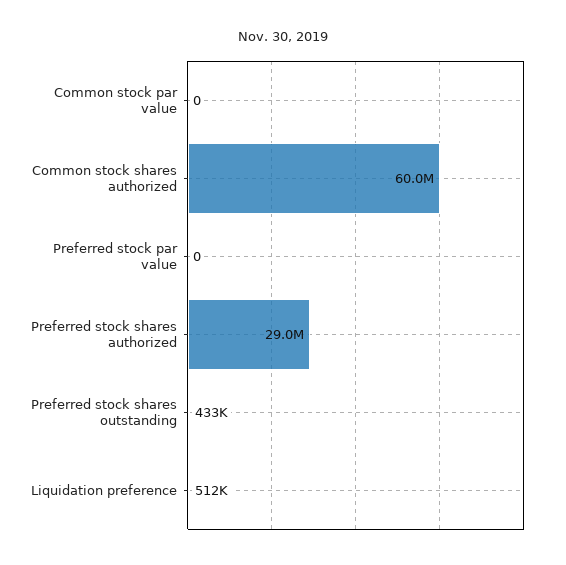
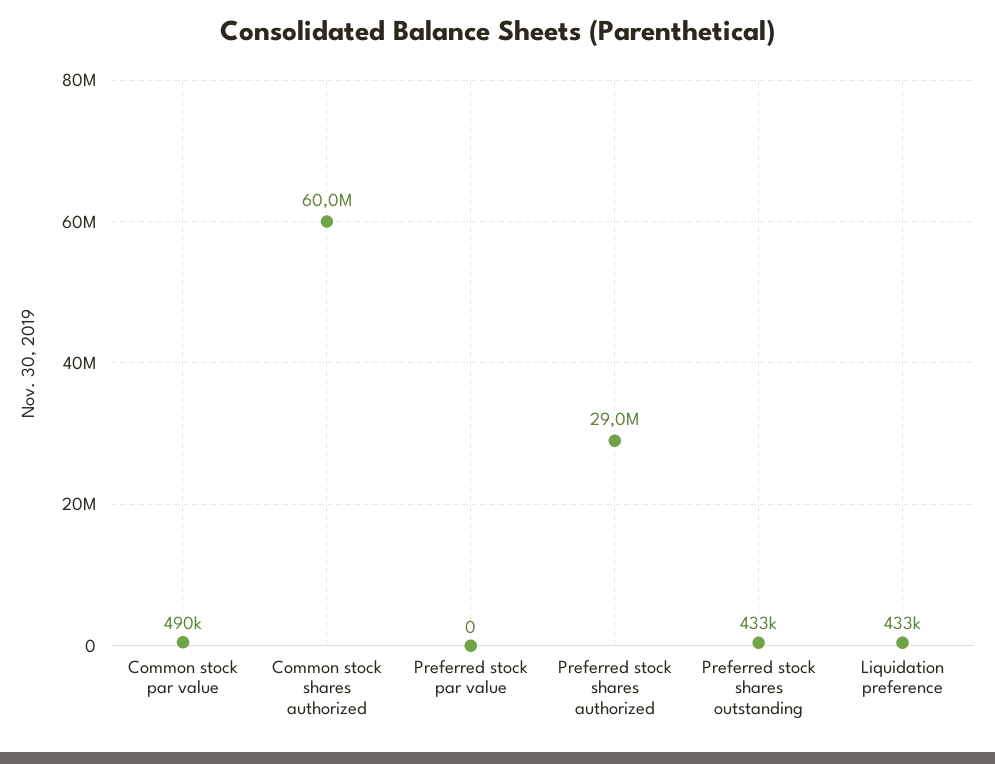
  {
-   "Common stock par value": 0,
+   "Common stock par value": 490000,
    "Common stock shares authorized": 60000000,
    "Preferred stock par value": 0,
    "Preferred stock shares authorized": 29000000,
    "Preferred stock shares outstanding": 433000,
-   "Liquidation preference": 512000
+   "Liquidation preference": 433000
  }

